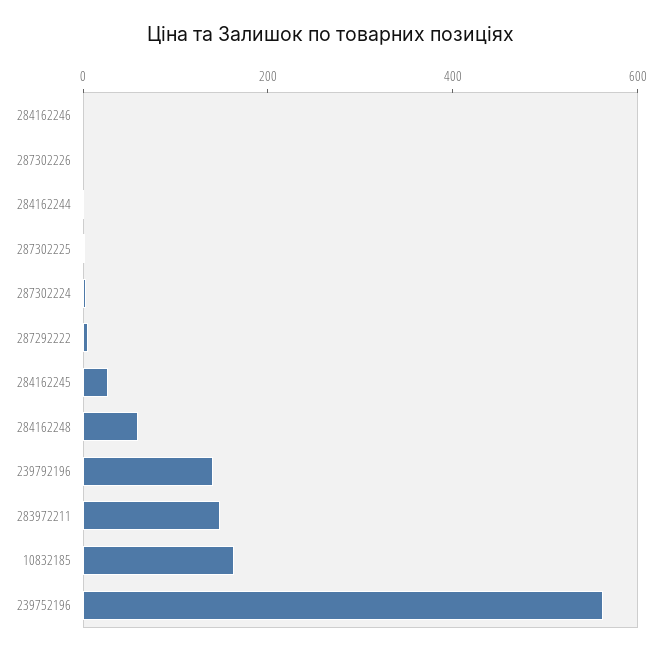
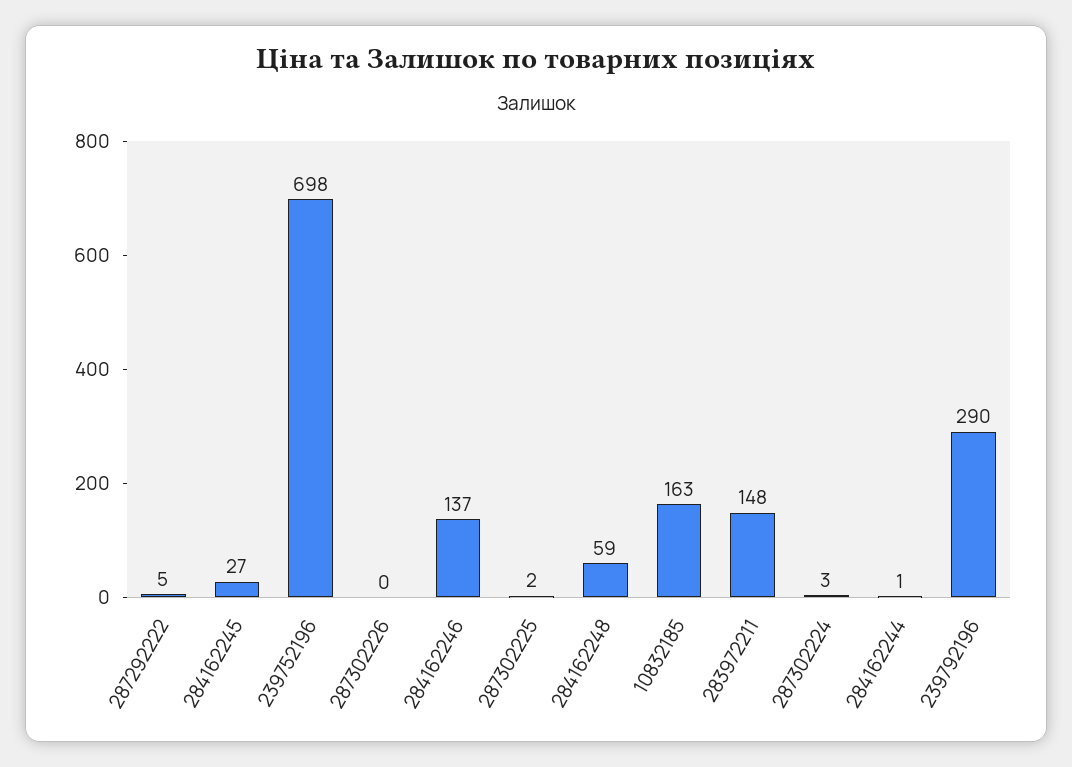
  {
-   "284162246": 0,
+   "284162246": 137,
    "287302226": 0,
    "284162244": 1,
    "287302225": 2,
    "287302224": 3,
    "287292222": 5,
    "284162245": 27,
    "284162248": 59,
-   "239792196": 150,
+   "239792196": 290,
    "283972211": 148,
    "10832185": 163,
-   "239752196": 550
+   "239752196": 698
  }

